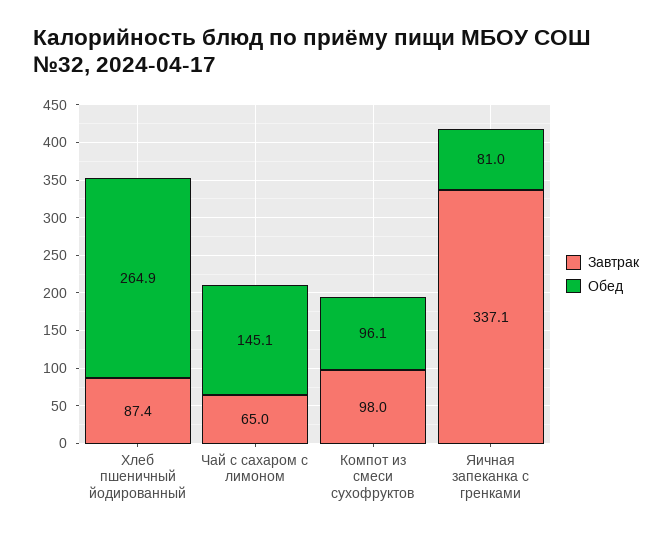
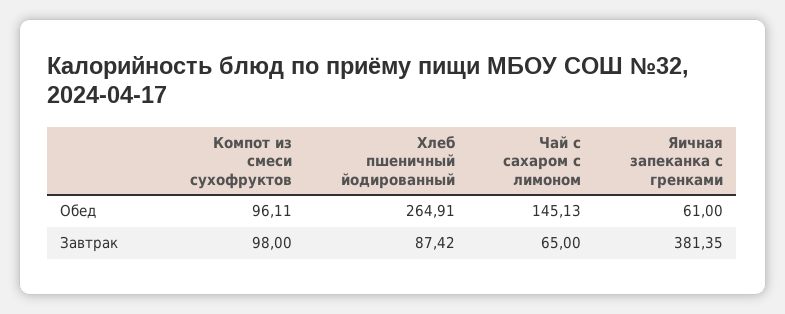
  {
    "Завтрак": {
      "Хлеб пшеничный йодированный": 87.42,
      "Чай с сахаром с лимоном": 65,
      "Компот из смеси сухофруктов": 98,
-     "Яичная запеканка с гренками": 337.1
+     "Яичная запеканка с гренками": 381.35
    },
    "Обед": {
      "Хлеб пшеничный йодированный": 264.91,
      "Чай с сахаром с лимоном": 145.13,
      "Компот из смеси сухофруктов": 96.11,
-     "Яичная запеканка с гренками": 81
+     "Яичная запеканка с гренками": 61
    }
  }

